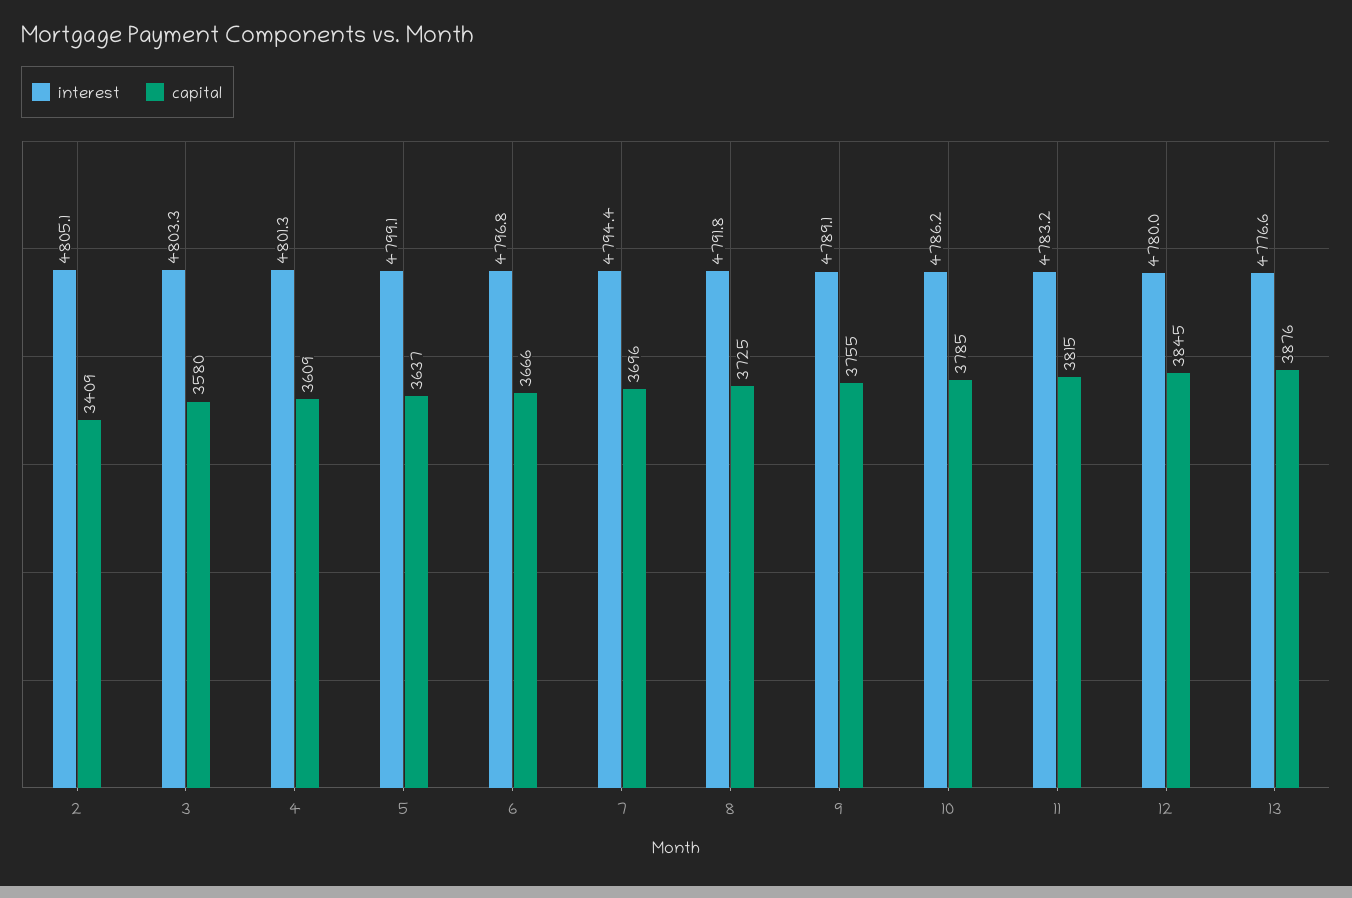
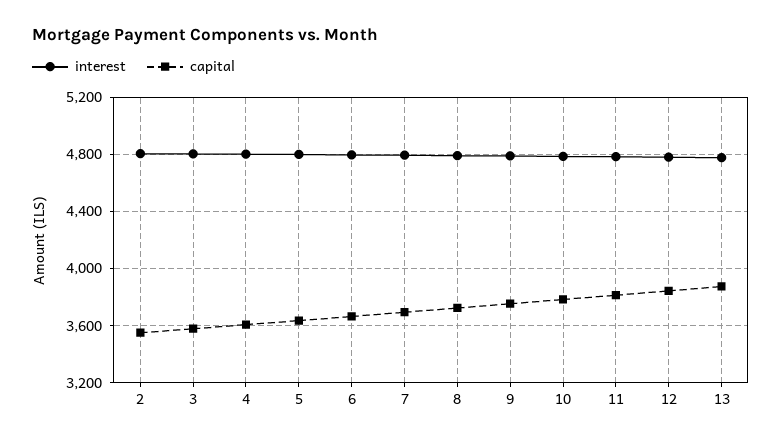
  {
    "interest": {
      "2": 4805.1,
      "3": 4803.3,
      "4": 4801.3,
      "5": 4799.1,
      "6": 4796.8,
      "7": 4794.4,
      "8": 4791.8,
      "9": 4789.1,
      "10": 4786.2,
      "11": 4783.2,
      "12": 4780,
      "13": 4776.6
    },
    "capital": {
-     "2": 3409,
+     "2": 3550,
      "3": 3580,
      "4": 3609,
      "5": 3637,
      "6": 3666,
      "7": 3696,
      "8": 3725,
      "9": 3755,
      "10": 3785,
      "11": 3815,
      "12": 3845,
      "13": 3876
    }
  }

